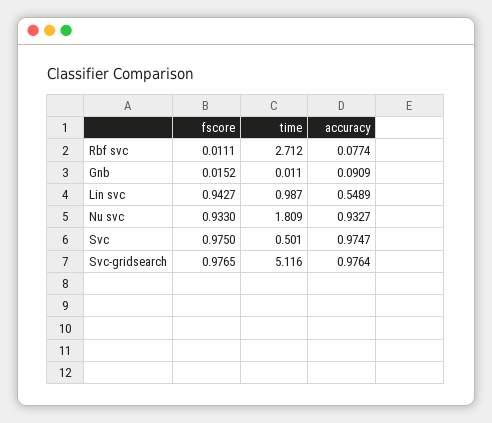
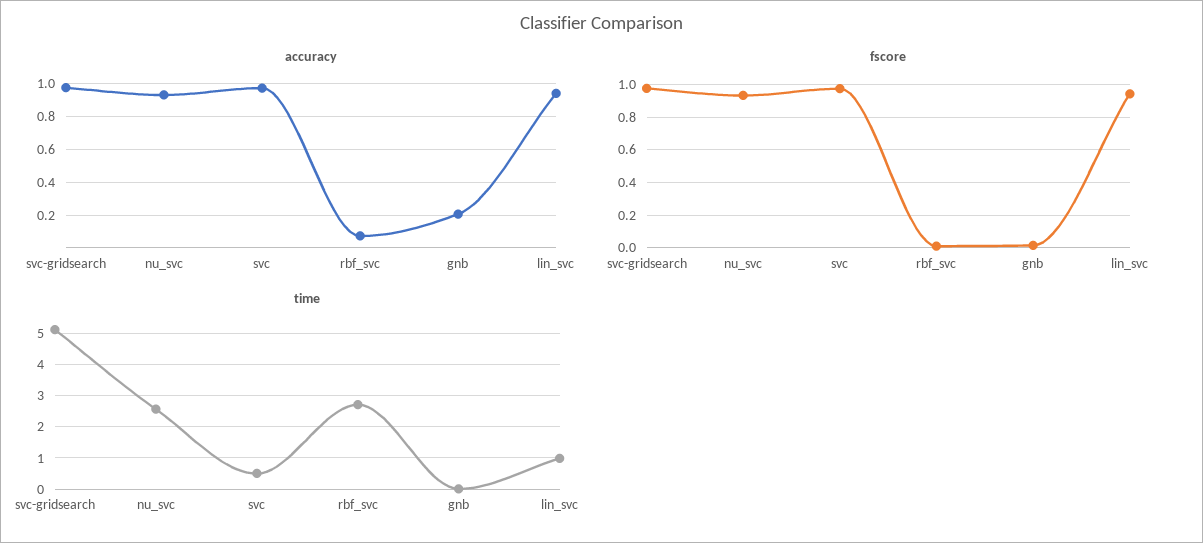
  {
    "fscore": {
      "Rbf svc": 0.0111,
      "Gnb": 0.0152,
      "Lin svc": 0.9427,
      "Nu svc": 0.933,
      "Svc": 0.975,
      "Svc-gridsearch": 0.9765
    },
    "time": {
      "Rbf svc": 2.712,
      "Gnb": 0.011,
      "Lin svc": 0.987,
-     "Nu svc": 1.809,
+     "Nu svc": 2.6,
      "Svc": 0.501,
      "Svc-gridsearch": 5.116
    },
    "accuracy": {
      "Rbf svc": 0.0774,
-     "Gnb": 0.0909,
+     "Gnb": 0.2,
-     "Lin svc": 0.5489,
+     "Lin svc": 0.95,
      "Nu svc": 0.9327,
      "Svc": 0.9747,
      "Svc-gridsearch": 0.9764
    }
  }

